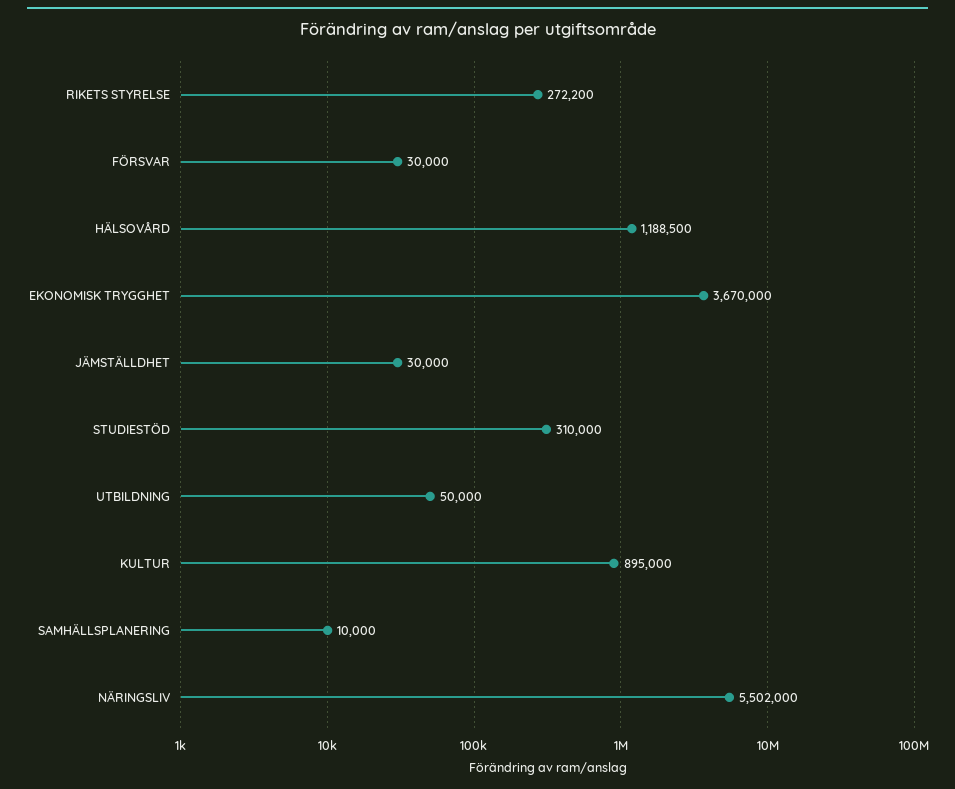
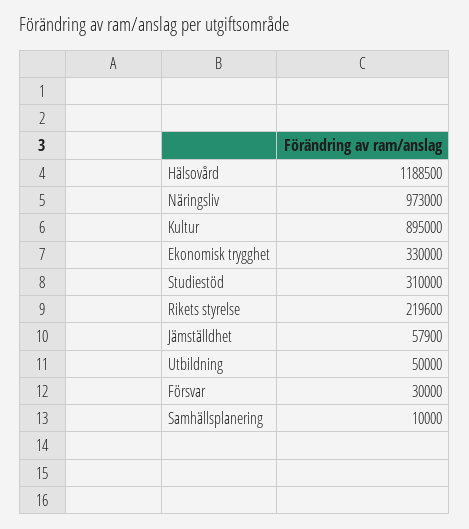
  {
-   "RIKETS STYRELSE": 272200,
+   "RIKETS STYRELSE": 219600,
    "FÖRSVAR": 30000,
    "HÄLSOVÅRD": 1188500,
-   "EKONOMISK TRYGGHET": 3670000,
+   "EKONOMISK TRYGGHET": 330000,
-   "JÄMSTÄLLDHET": 30000,
+   "JÄMSTÄLLDHET": 57900,
    "STUDIESTÖD": 310000,
    "UTBILDNING": 50000,
    "KULTUR": 895000,
    "SAMHÄLLSPLANERING": 10000,
-   "NÄRINGSLIV": 5502000
+   "NÄRINGSLIV": 973000
  }

